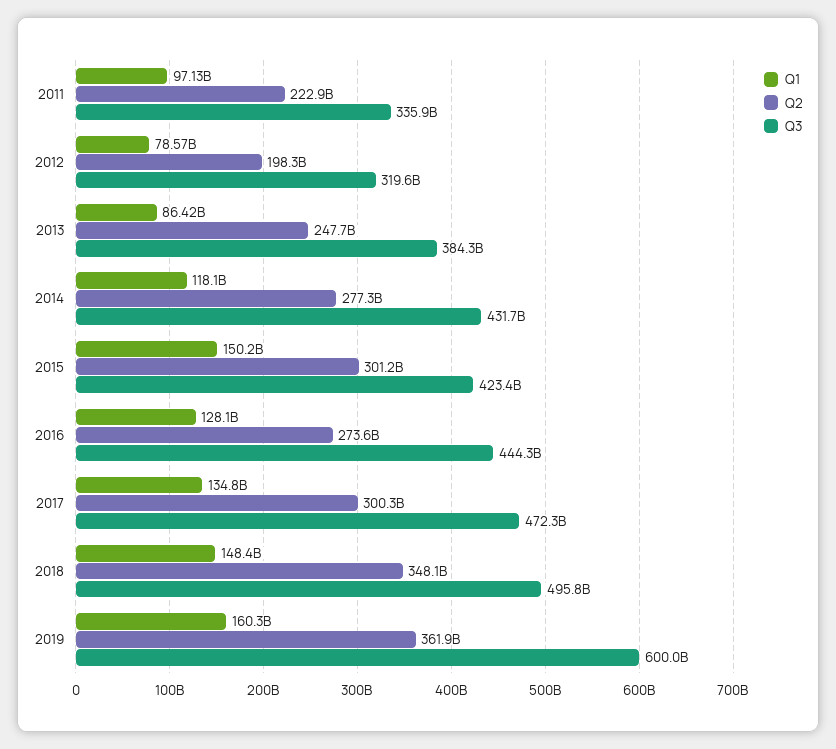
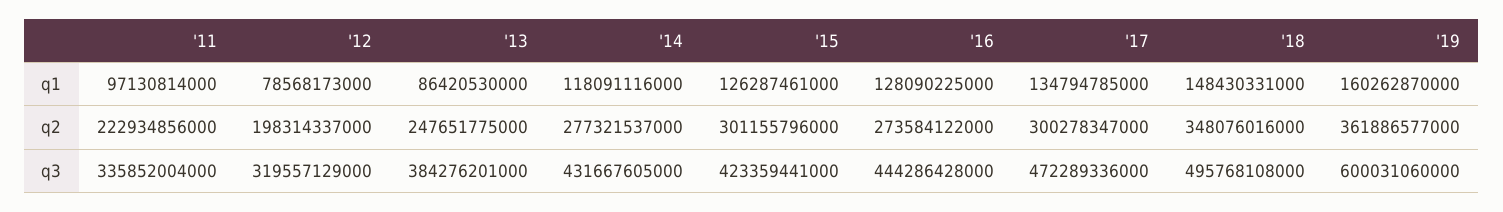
  {
    "Q1": {
      "2011": 97130814000,
      "2012": 78568173000,
      "2013": 86420530000,
      "2014": 118091116000,
-     "2015": 150200000000,
+     "2015": 126287461000,
      "2016": 128090225000,
      "2017": 134794785000,
      "2018": 148430331000,
      "2019": 160262870000
    },
    "Q2": {
      "2011": 222934856000,
      "2012": 198314337000,
      "2013": 247651775000,
      "2014": 277321537000,
      "2015": 301155796000,
      "2016": 273584122000,
      "2017": 300278347000,
      "2018": 348076016000,
      "2019": 361886577000
    },
    "Q3": {
      "2011": 335852004000,
      "2012": 319557129000,
      "2013": 384276201000,
      "2014": 431667605000,
      "2015": 423359441000,
      "2016": 444286428000,
      "2017": 472289336000,
      "2018": 495768108000,
      "2019": 600031060000
    }
  }

